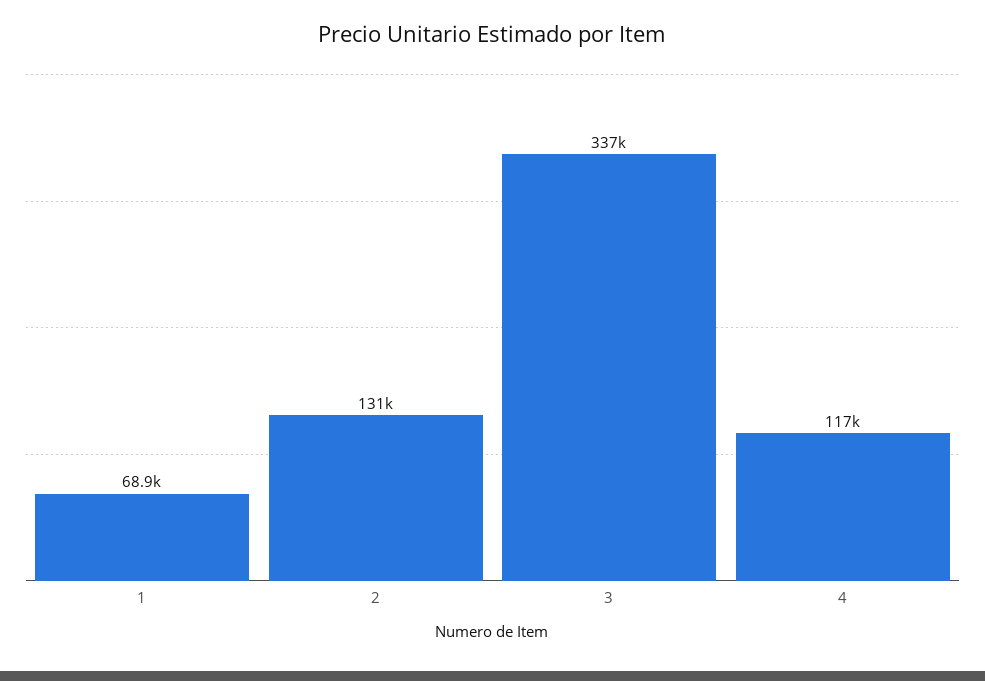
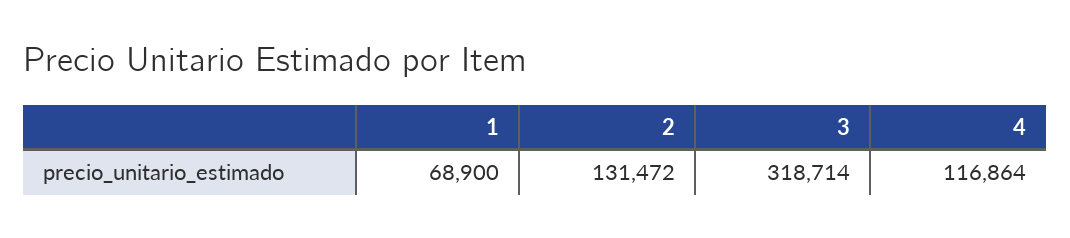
  {
    "1": 68900,
    "2": 131472,
-   "3": 337000,
+   "3": 318714,
    "4": 116864
  }

